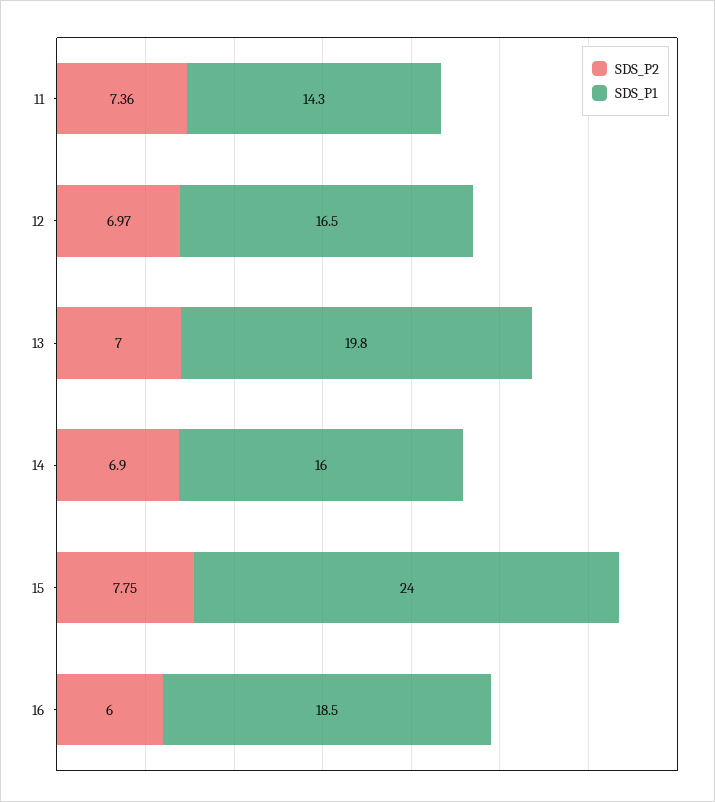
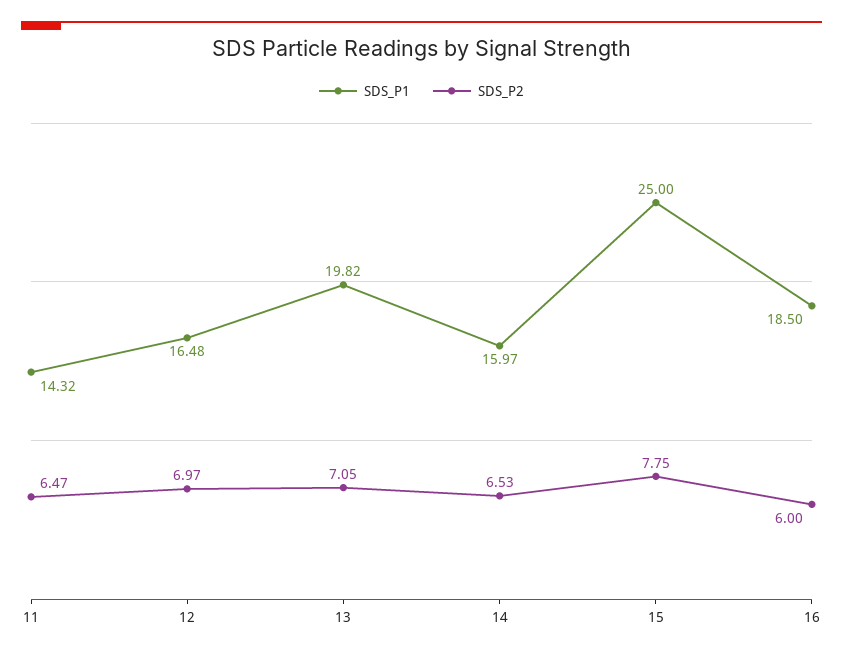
  {
    "SDS_P2": {
-     "11": 7.36,
+     "11": 6.47,
      "12": 6.97,
-     "13": 7,
+     "13": 7.05,
-     "14": 6.9,
+     "14": 6.53,
      "15": 7.75,
      "16": 6
    },
    "SDS_P1": {
      "11": 14.32,
      "12": 16.48,
      "13": 19.82,
      "14": 15.97,
-     "15": 24,
+     "15": 25,
      "16": 18.5
    }
  }

